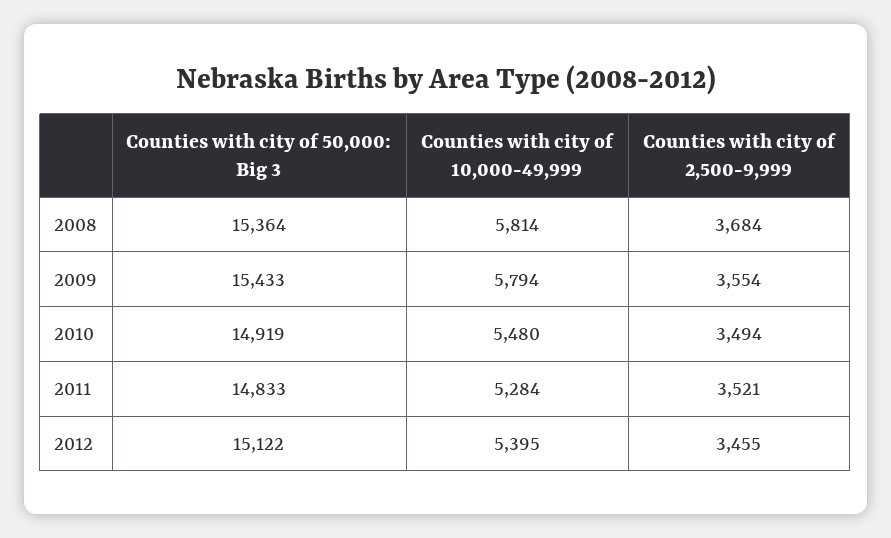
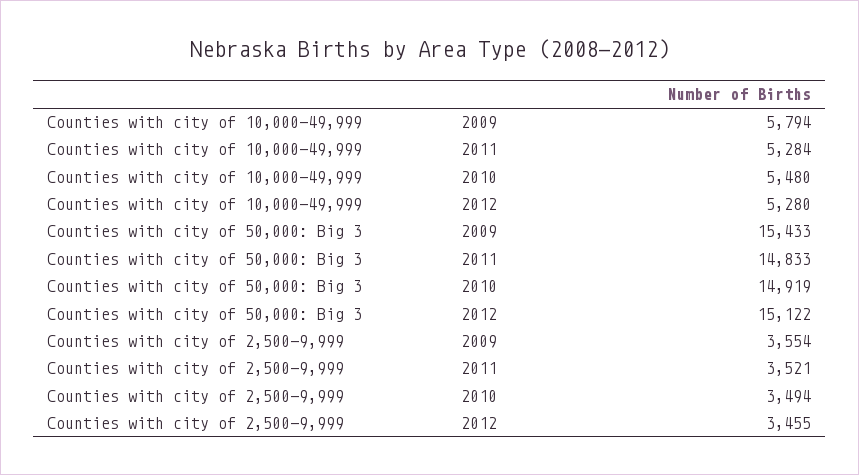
  {
    "Counties with city of 50,000: Big 3": {
-     "2008": 15364,
      "2009": 15433,
      "2010": 14919,
      "2011": 14833,
      "2012": 15122
    },
    "Counties with city of 10,000-49,999": {
-     "2008": 5814,
      "2009": 5794,
      "2010": 5480,
      "2011": 5284,
-     "2012": 5395
+     "2012": 5280
    },
    "Counties with city of 2,500-9,999": {
-     "2008": 3684,
      "2009": 3554,
      "2010": 3494,
      "2011": 3521,
      "2012": 3455
    }
  }

